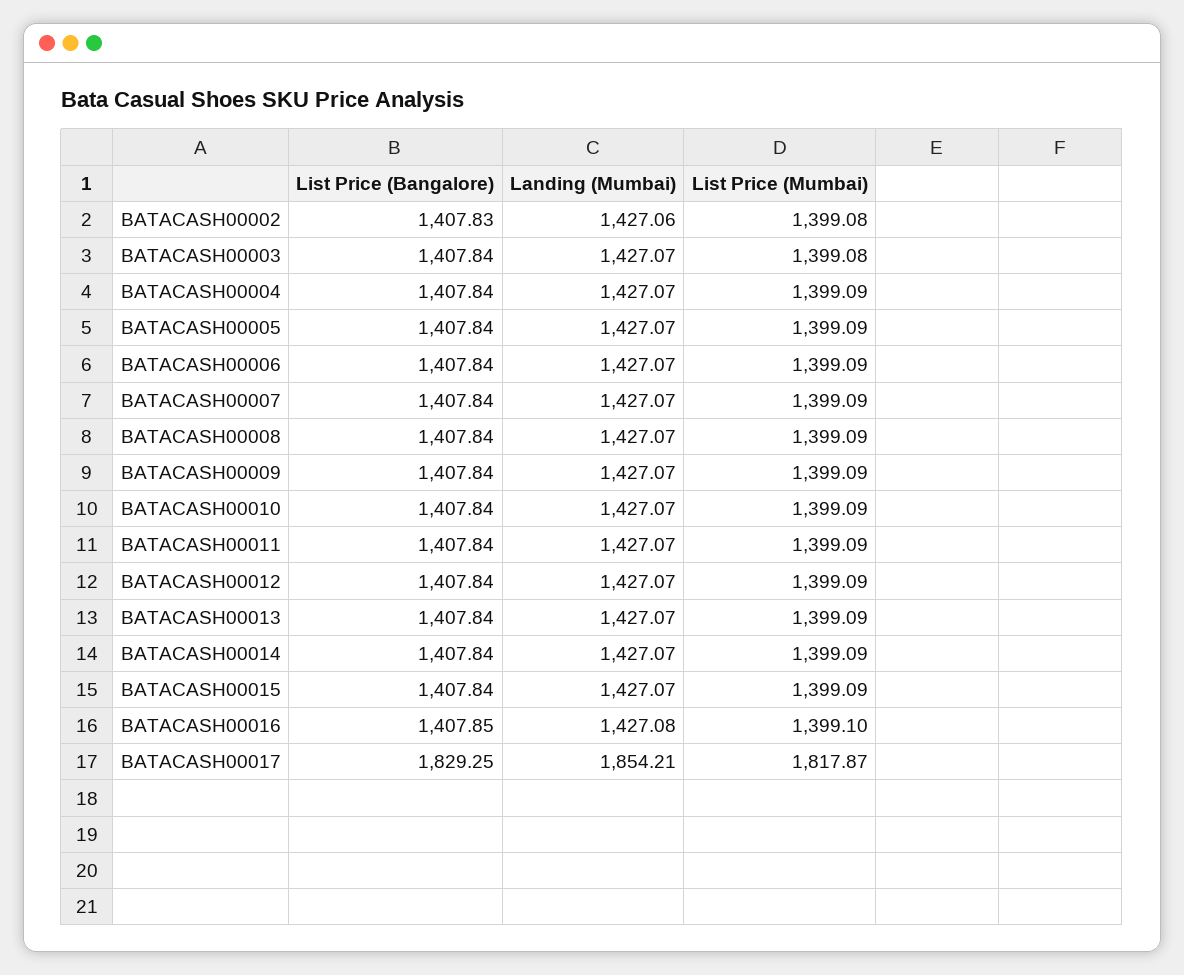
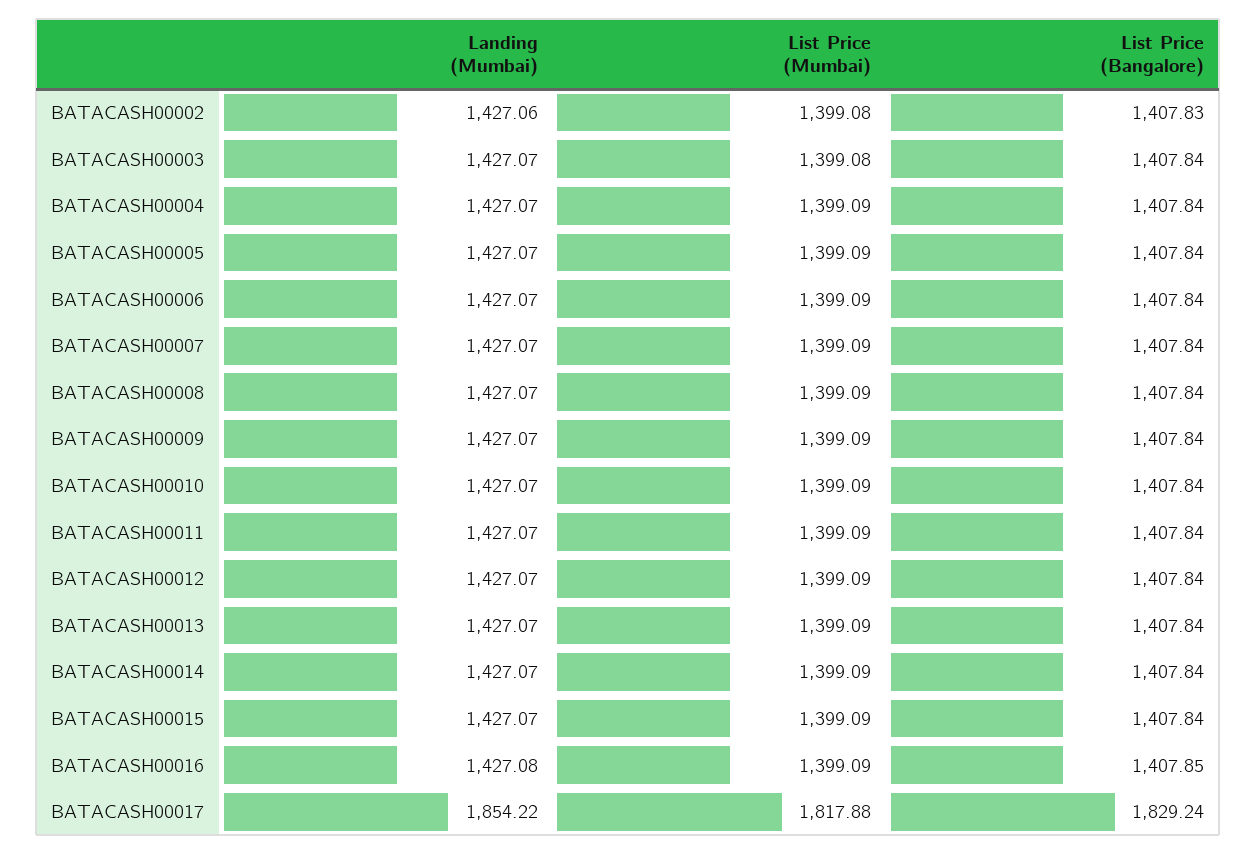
  {
    "List Price (Bangalore)": {
      "BATACASH00002": 1407.83,
      "BATACASH00003": 1407.84,
      "BATACASH00004": 1407.84,
      "BATACASH00005": 1407.84,
      "BATACASH00006": 1407.84,
      "BATACASH00007": 1407.84,
      "BATACASH00008": 1407.84,
      "BATACASH00009": 1407.84,
      "BATACASH00010": 1407.84,
      "BATACASH00011": 1407.84,
      "BATACASH00012": 1407.84,
      "BATACASH00013": 1407.84,
      "BATACASH00014": 1407.84,
      "BATACASH00015": 1407.84,
      "BATACASH00016": 1407.85,
-     "BATACASH00017": 1829.25
+     "BATACASH00017": 1829.24
    },
    "Landing (Mumbai)": {
      "BATACASH00002": 1427.06,
      "BATACASH00003": 1427.07,
      "BATACASH00004": 1427.07,
      "BATACASH00005": 1427.07,
      "BATACASH00006": 1427.07,
      "BATACASH00007": 1427.07,
      "BATACASH00008": 1427.07,
      "BATACASH00009": 1427.07,
      "BATACASH00010": 1427.07,
      "BATACASH00011": 1427.07,
      "BATACASH00012": 1427.07,
      "BATACASH00013": 1427.07,
      "BATACASH00014": 1427.07,
      "BATACASH00015": 1427.07,
      "BATACASH00016": 1427.08,
-     "BATACASH00017": 1854.21
+     "BATACASH00017": 1854.22
    },
    "List Price (Mumbai)": {
      "BATACASH00002": 1399.08,
      "BATACASH00003": 1399.08,
      "BATACASH00004": 1399.09,
      "BATACASH00005": 1399.09,
      "BATACASH00006": 1399.09,
      "BATACASH00007": 1399.09,
      "BATACASH00008": 1399.09,
      "BATACASH00009": 1399.09,
      "BATACASH00010": 1399.09,
      "BATACASH00011": 1399.09,
      "BATACASH00012": 1399.09,
      "BATACASH00013": 1399.09,
      "BATACASH00014": 1399.09,
      "BATACASH00015": 1399.09,
-     "BATACASH00016": 1399.1,
+     "BATACASH00016": 1399.09,
-     "BATACASH00017": 1817.87
+     "BATACASH00017": 1817.88
    }
  }

